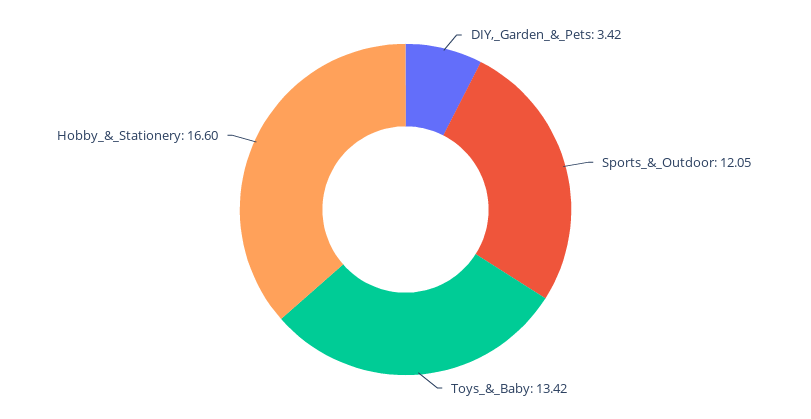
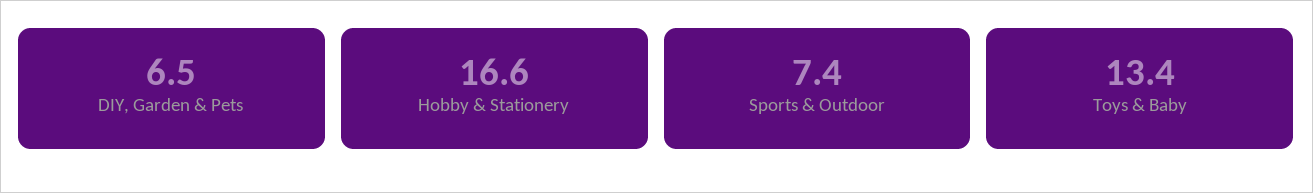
  {
-   "DIY,_Garden_&_Pets": 3.42,
+   "DIY,_Garden_&_Pets": 6.5,
-   "Sports_&_Outdoor": 12.05,
+   "Sports_&_Outdoor": 7.4,
    "Toys_&_Baby": 13.42,
    "Hobby_&_Stationery": 16.6
  }

